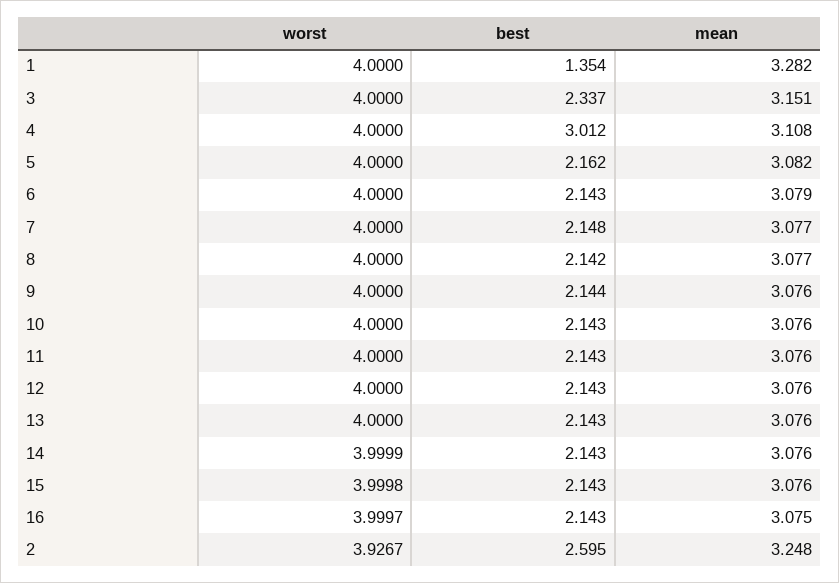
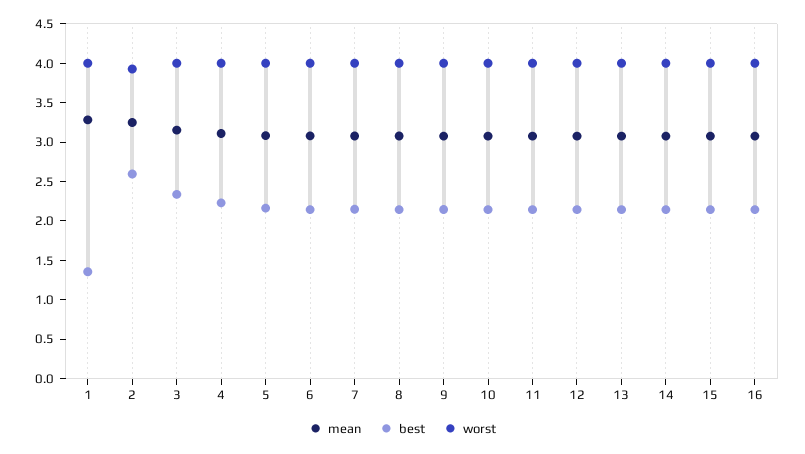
  {
    "worst": {
      "1": 4,
      "3": 4,
      "4": 4,
      "5": 4,
      "6": 4,
      "7": 4,
      "8": 4,
      "9": 4,
      "10": 4,
      "11": 4,
      "12": 4,
      "13": 4,
      "14": 3.9999,
      "15": 3.9998,
      "16": 3.9997,
      "2": 3.9267
    },
    "best": {
      "1": 1.354,
      "3": 2.337,
-     "4": 3.012,
+     "4": 2.25,
      "5": 2.162,
      "6": 2.143,
      "7": 2.148,
      "8": 2.142,
      "9": 2.144,
      "10": 2.143,
      "11": 2.143,
      "12": 2.143,
      "13": 2.143,
      "14": 2.143,
      "15": 2.143,
      "16": 2.143,
      "2": 2.595
    },
    "mean": {
      "1": 3.282,
      "3": 3.151,
      "4": 3.108,
      "5": 3.082,
      "6": 3.079,
      "7": 3.077,
      "8": 3.077,
      "9": 3.076,
      "10": 3.076,
      "11": 3.076,
      "12": 3.076,
      "13": 3.076,
      "14": 3.076,
      "15": 3.076,
      "16": 3.075,
      "2": 3.248
    }
  }

